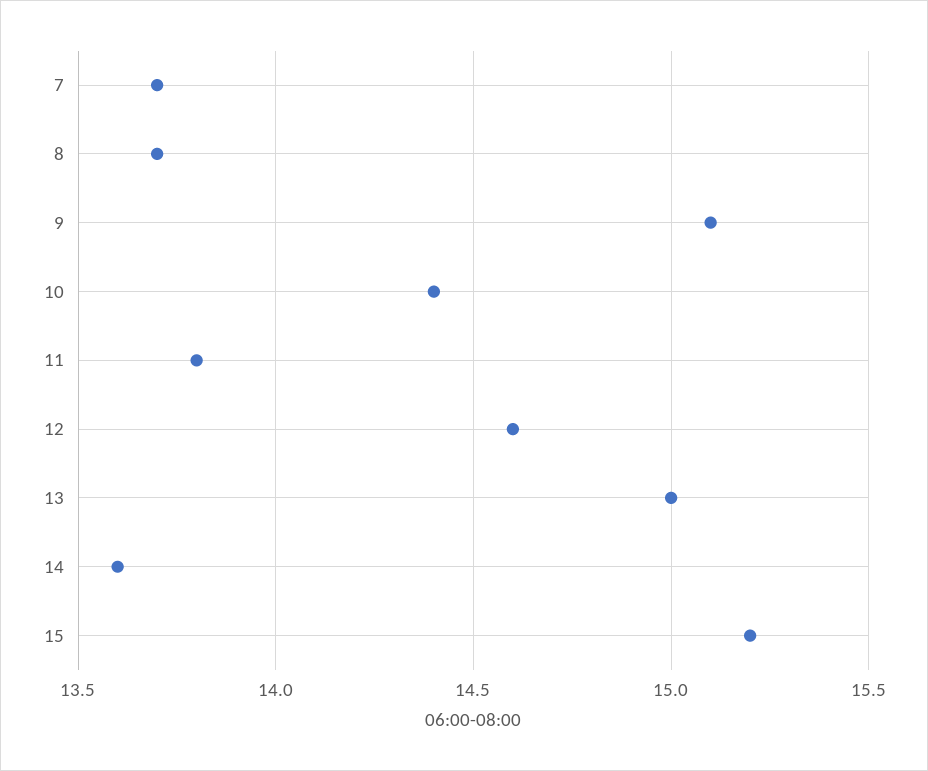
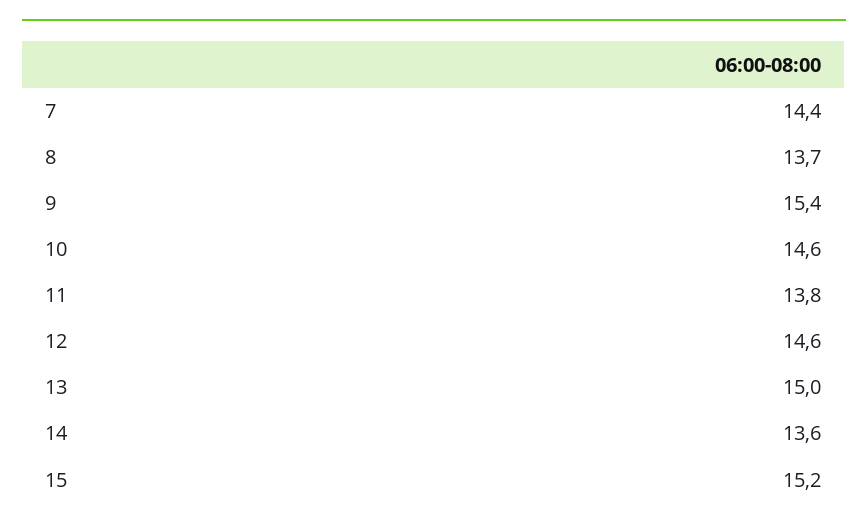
  {
-   "7": 13.7,
+   "7": 14.4,
    "8": 13.7,
-   "9": 15.1,
+   "9": 15.4,
-   "10": 14.4,
+   "10": 14.6,
    "11": 13.8,
    "12": 14.6,
    "13": 15,
    "14": 13.6,
    "15": 15.2
  }

